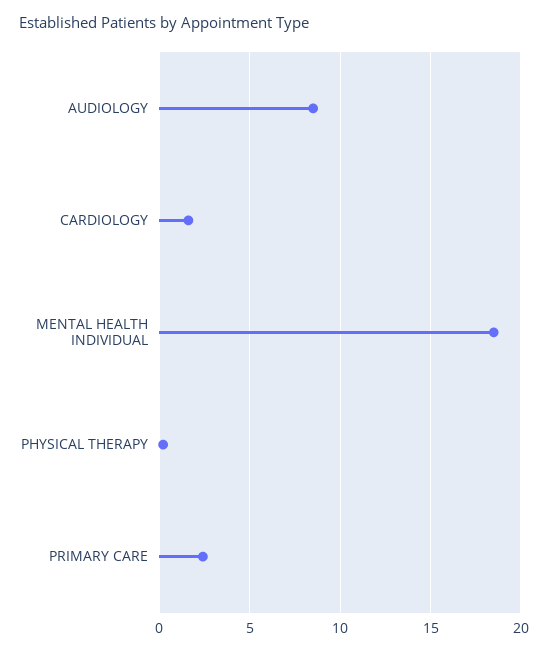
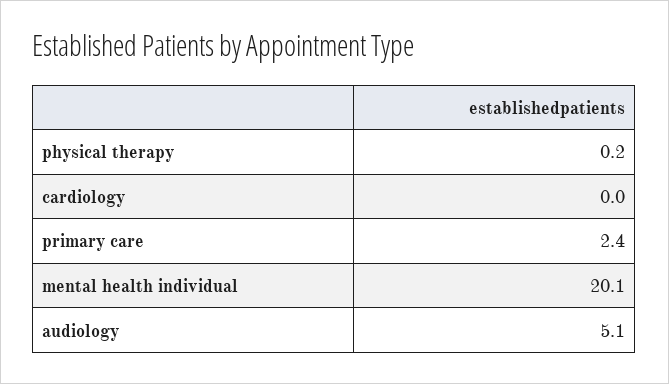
  {
-   "AUDIOLOGY": 8.5,
+   "AUDIOLOGY": 5.1,
-   "CARDIOLOGY": 1.5,
+   "CARDIOLOGY": 0,
-   "MENTAL HEALTH INDIVIDUAL": 18.5,
+   "MENTAL HEALTH INDIVIDUAL": 20.1,
    "PHYSICAL THERAPY": 0.2,
    "PRIMARY CARE": 2.4
  }

